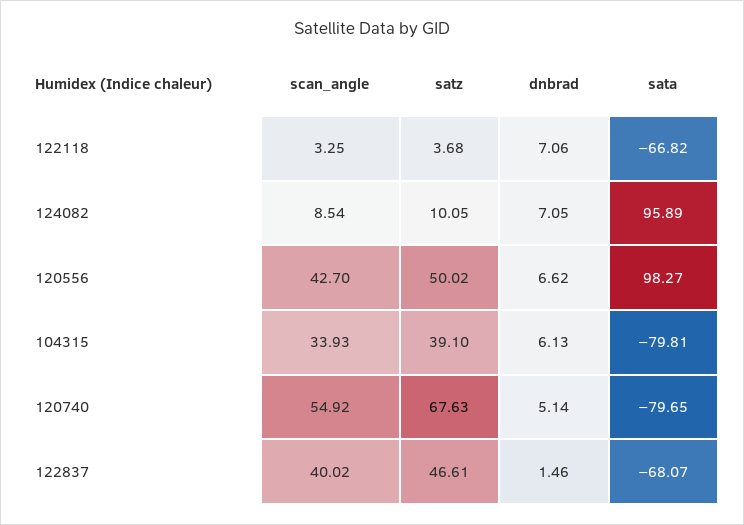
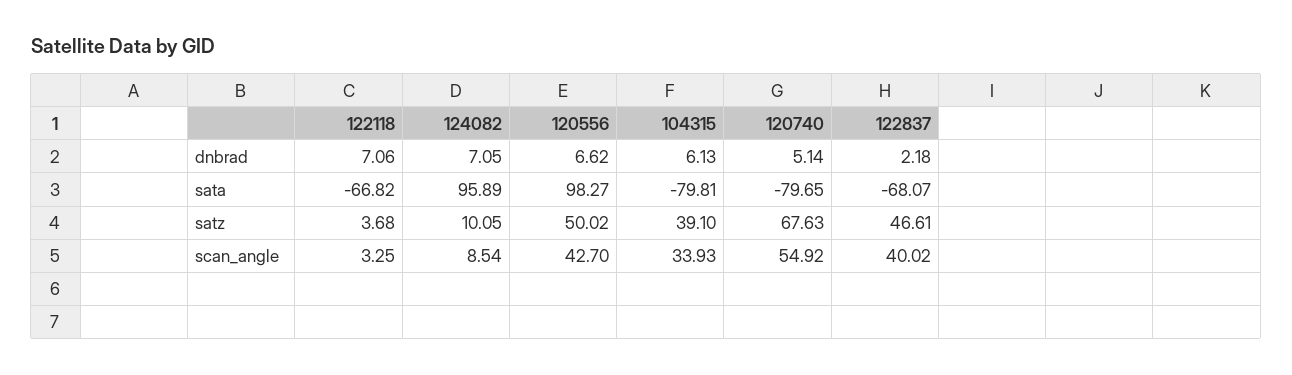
  {
    "scan_angle": {
      "122118": 3.25,
      "124082": 8.54,
      "120556": 42.7,
      "104315": 33.93,
      "120740": 54.92,
      "122837": 40.02
    },
    "satz": {
      "122118": 3.68,
      "124082": 10.05,
      "120556": 50.02,
      "104315": 39.1,
      "120740": 67.63,
      "122837": 46.61
    },
    "dnbrad": {
      "122118": 7.06,
      "124082": 7.05,
      "120556": 6.62,
      "104315": 6.13,
      "120740": 5.14,
-     "122837": 1.46
+     "122837": 2.18
    },
    "sata": {
      "122118": -66.82,
      "124082": 95.89,
      "120556": 98.27,
      "104315": -79.81,
      "120740": -79.65,
      "122837": -68.07
    }
  }

